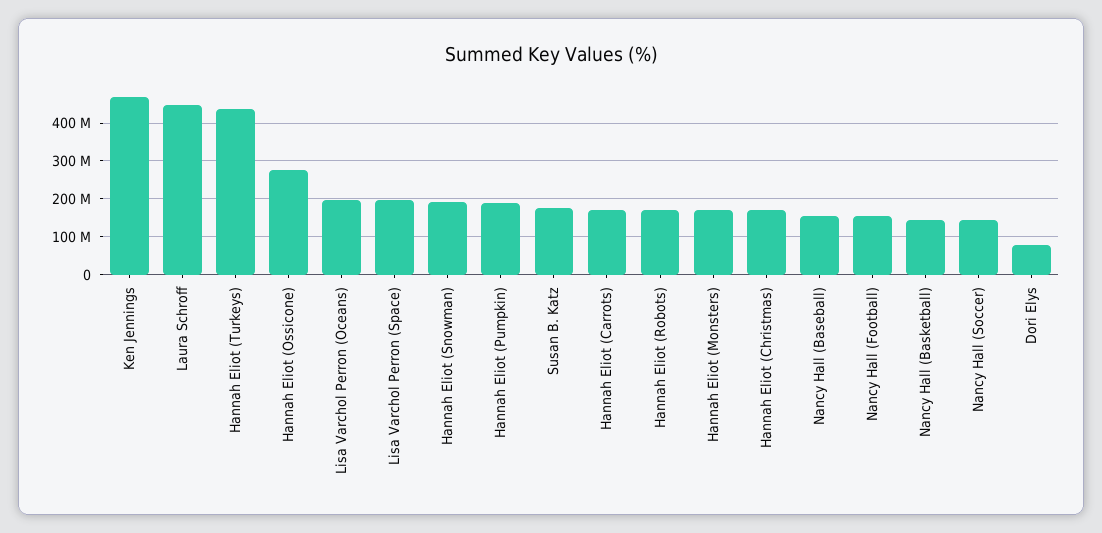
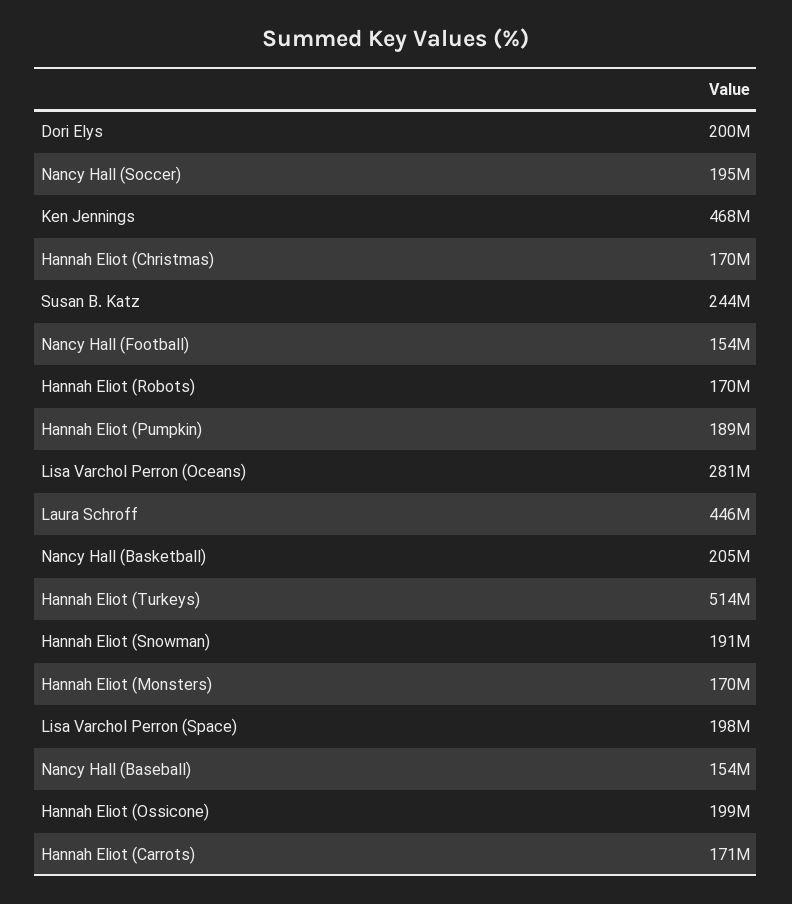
  {
    "Ken Jennings": 468000000,
    "Laura Schroff": 446000000,
-   "Hannah Eliot (Turkeys)": 440000000,
+   "Hannah Eliot (Turkeys)": 514000000,
-   "Hannah Eliot (Ossicone)": 280000000,
+   "Hannah Eliot (Ossicone)": 199000000,
-   "Lisa Varchol Perron (Oceans)": 200000000,
+   "Lisa Varchol Perron (Oceans)": 281000000,
    "Lisa Varchol Perron (Space)": 198000000,
    "Hannah Eliot (Snowman)": 191000000,
    "Hannah Eliot (Pumpkin)": 189000000,
-   "Susan B. Katz": 180000000,
+   "Susan B. Katz": 244000000,
    "Hannah Eliot (Carrots)": 171000000,
    "Hannah Eliot (Robots)": 170000000,
    "Hannah Eliot (Monsters)": 170000000,
    "Hannah Eliot (Christmas)": 170000000,
    "Nancy Hall (Baseball)": 154000000,
    "Nancy Hall (Football)": 154000000,
-   "Nancy Hall (Basketball)": 140000000,
+   "Nancy Hall (Basketball)": 205000000,
-   "Nancy Hall (Soccer)": 140000000,
+   "Nancy Hall (Soccer)": 195000000,
-   "Dori Elys": 80000000
+   "Dori Elys": 200000000
  }

